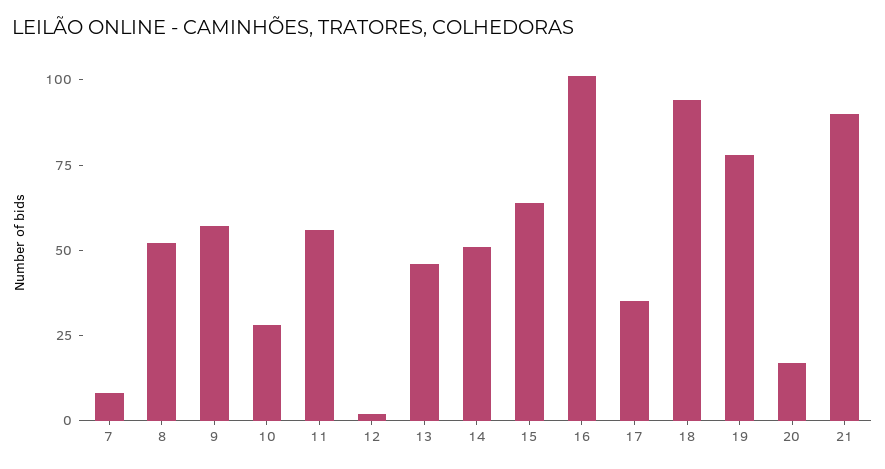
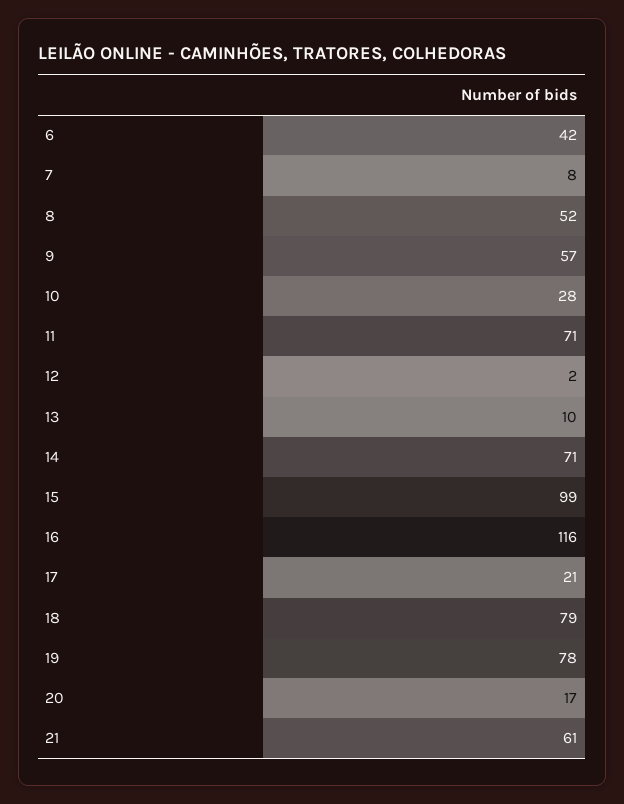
  {
    "7": 8,
    "8": 52,
    "9": 57,
    "10": 28,
-   "11": 55,
+   "11": 71,
    "12": 2,
-   "13": 45,
+   "13": 10,
-   "14": 50,
+   "14": 71,
-   "15": 65,
+   "15": 99,
-   "16": 100,
+   "16": 116,
-   "17": 35,
+   "17": 21,
-   "18": 95,
+   "18": 79,
    "19": 78,
    "20": 17,
-   "21": 90
+   "21": 61,
+   "6": 42
  }

